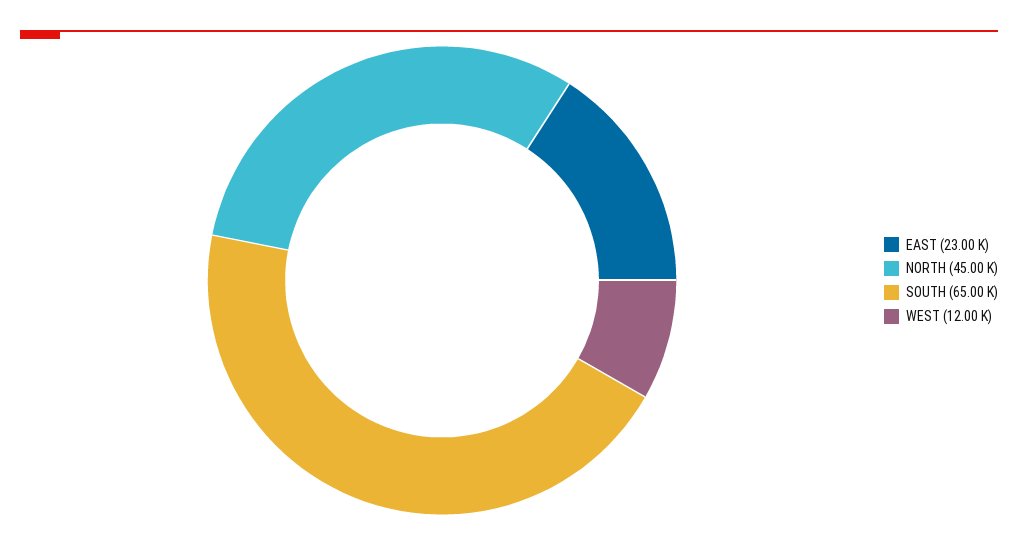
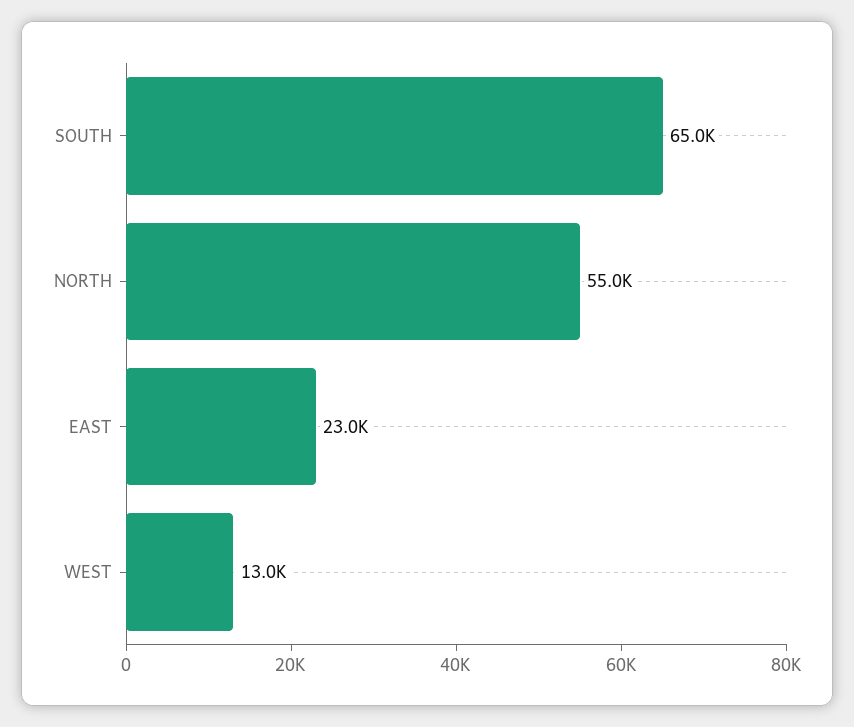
  {
    "EAST": 23000,
-   "NORTH": 45000,
+   "NORTH": 55000,
    "SOUTH": 65000,
-   "WEST": 12000
+   "WEST": 13000
  }

